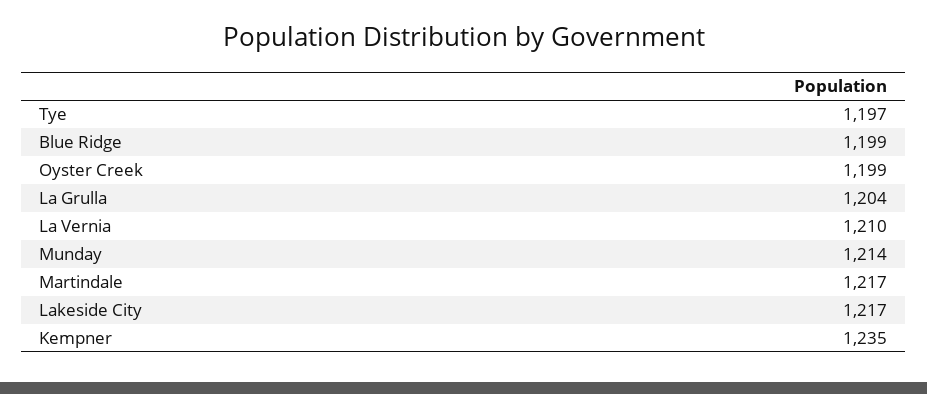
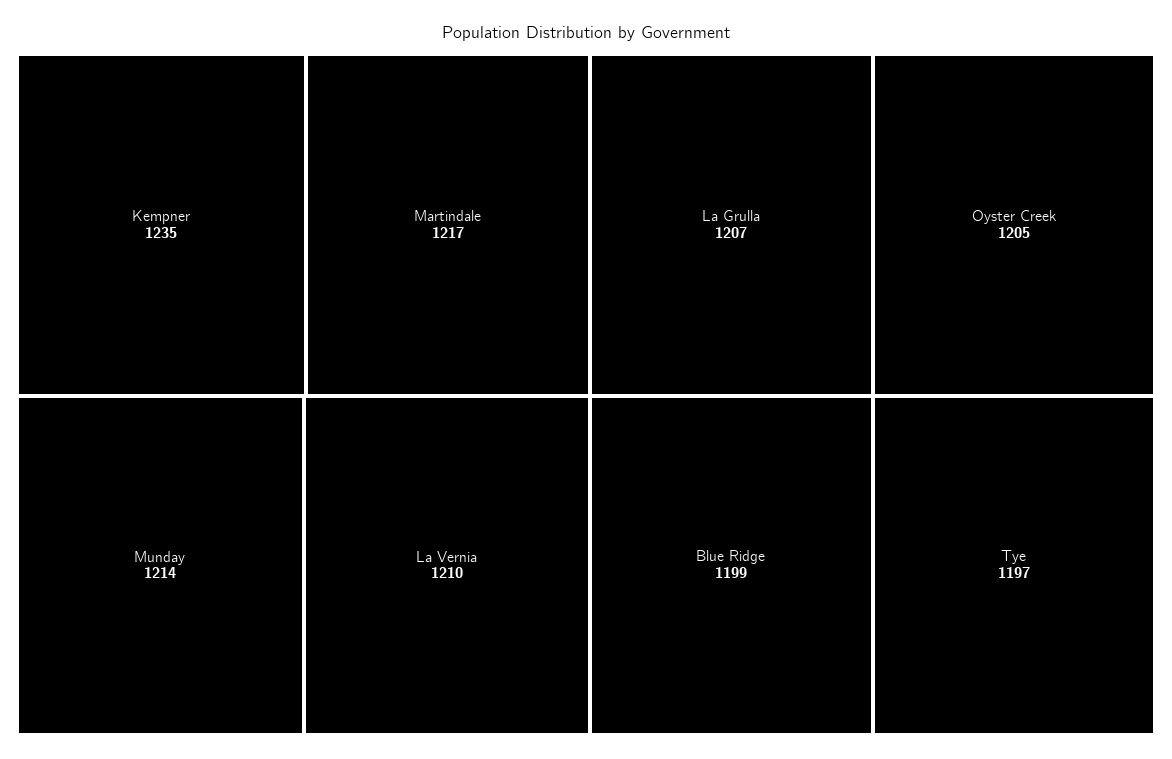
  {
    "Tye": 1197,
    "Blue Ridge": 1199,
-   "Oyster Creek": 1199,
+   "Oyster Creek": 1205,
-   "La Grulla": 1204,
+   "La Grulla": 1207,
    "La Vernia": 1210,
    "Munday": 1214,
    "Martindale": 1217,
-   "Lakeside City": 1217,
    "Kempner": 1235
  }

